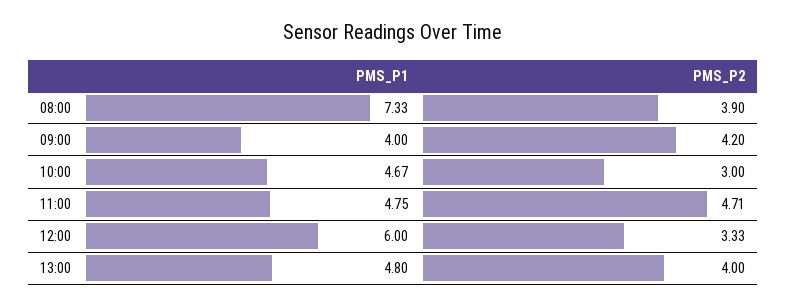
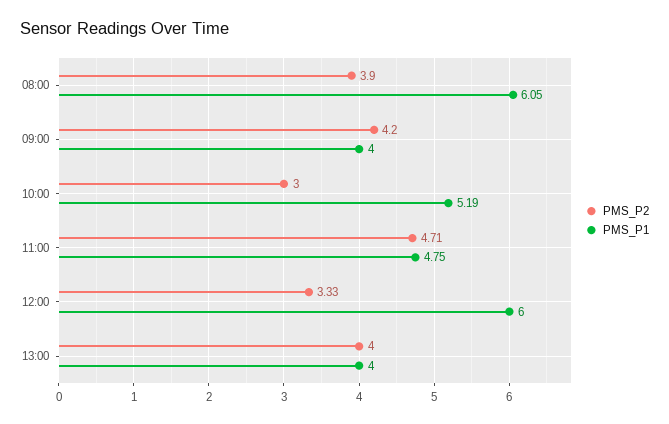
  {
    "PMS_P1": {
-     "08:00": 7.33,
+     "08:00": 6.05,
      "09:00": 4,
-     "10:00": 4.67,
+     "10:00": 5.19,
      "11:00": 4.75,
      "12:00": 6,
-     "13:00": 4.8
+     "13:00": 4
    },
    "PMS_P2": {
      "08:00": 3.9,
      "09:00": 4.2,
      "10:00": 3,
      "11:00": 4.71,
      "12:00": 3.33,
      "13:00": 4
    }
  }

